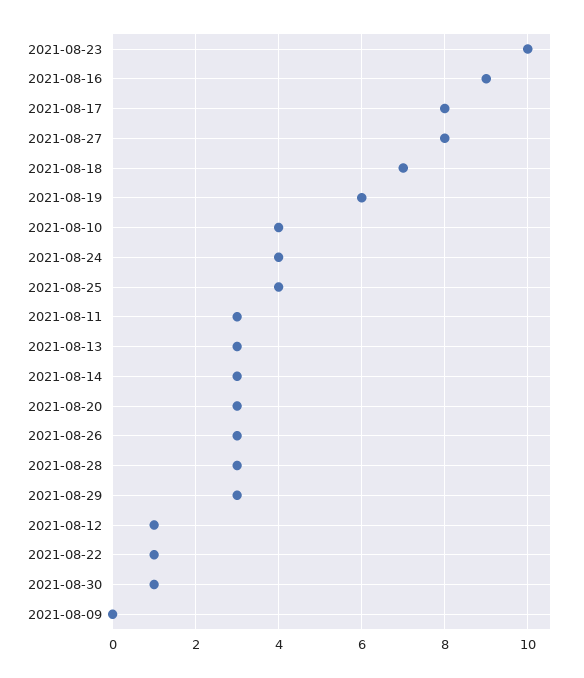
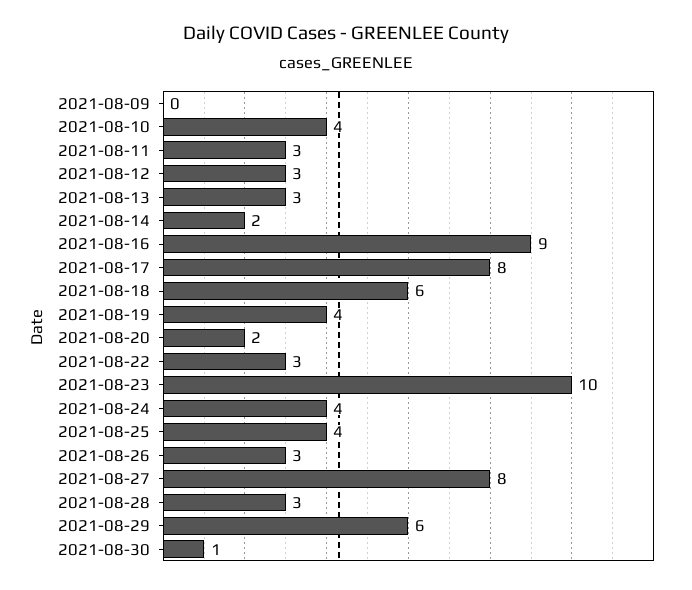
  {
    "2021-08-23": 10,
    "2021-08-16": 9,
    "2021-08-17": 8,
    "2021-08-27": 8,
-   "2021-08-18": 7,
+   "2021-08-18": 6,
-   "2021-08-19": 6,
+   "2021-08-19": 4,
    "2021-08-10": 4,
    "2021-08-24": 4,
    "2021-08-25": 4,
    "2021-08-11": 3,
    "2021-08-13": 3,
-   "2021-08-14": 3,
+   "2021-08-14": 2,
-   "2021-08-20": 3,
+   "2021-08-20": 2,
    "2021-08-26": 3,
    "2021-08-28": 3,
-   "2021-08-29": 3,
+   "2021-08-29": 6,
-   "2021-08-12": 1,
+   "2021-08-12": 3,
-   "2021-08-22": 1,
+   "2021-08-22": 3,
    "2021-08-30": 1,
    "2021-08-09": 0
  }

